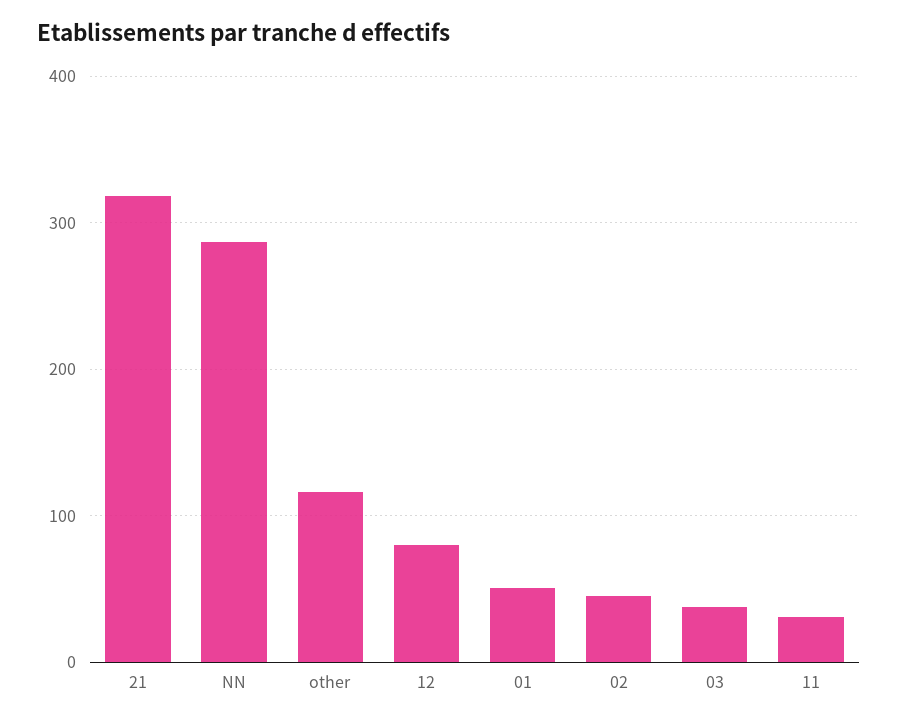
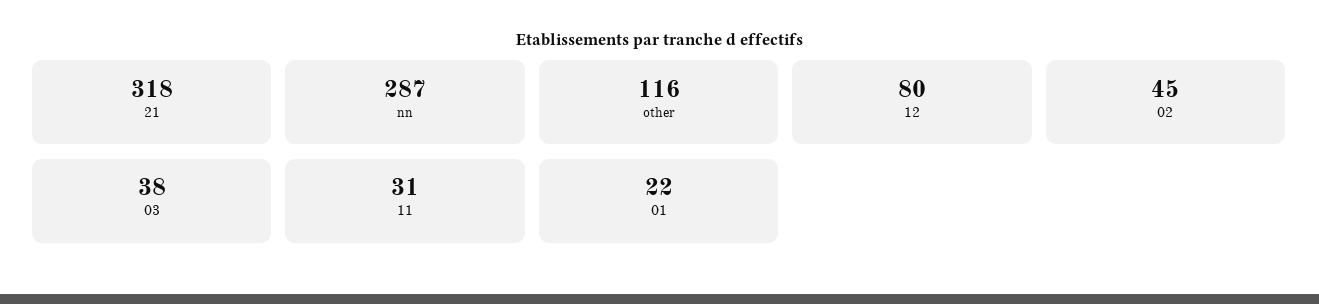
  {
    "21": 318,
    "NN": 287,
    "other": 116,
    "12": 80,
-   "01": 50,
+   "01": 22,
    "02": 45,
    "03": 38,
    "11": 31
  }

